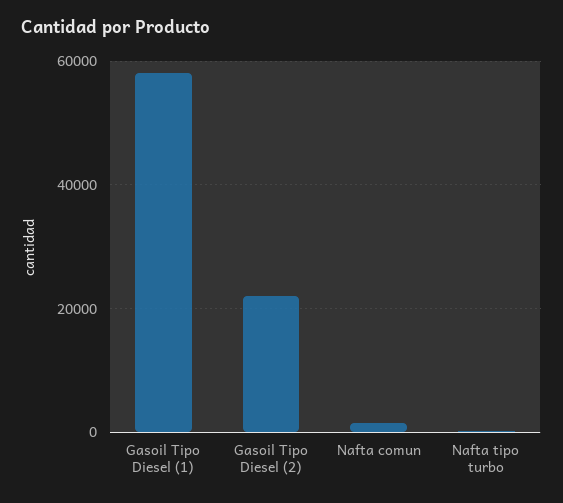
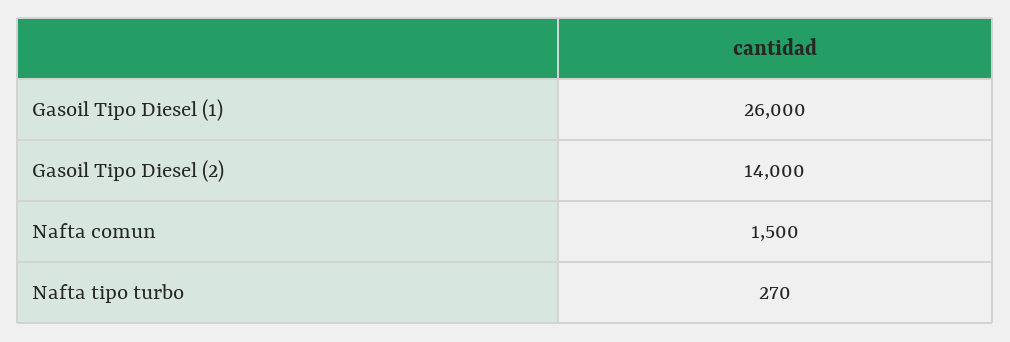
  {
-   "Gasoil Tipo Diesel (1)": 58000,
+   "Gasoil Tipo Diesel (1)": 26000,
-   "Gasoil Tipo Diesel (2)": 22000,
+   "Gasoil Tipo Diesel (2)": 14000,
    "Nafta comun": 1500,
    "Nafta tipo turbo": 270
  }

